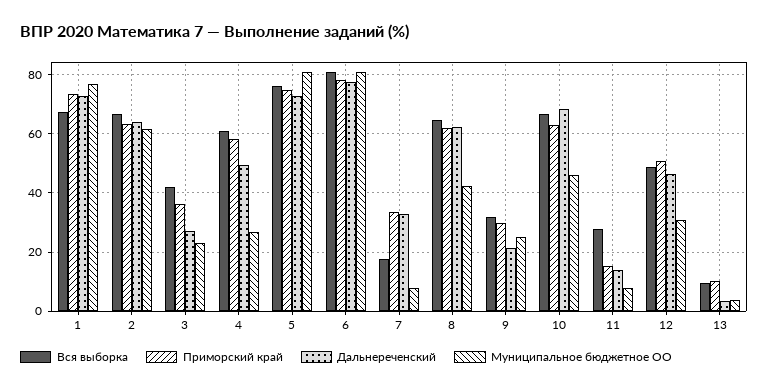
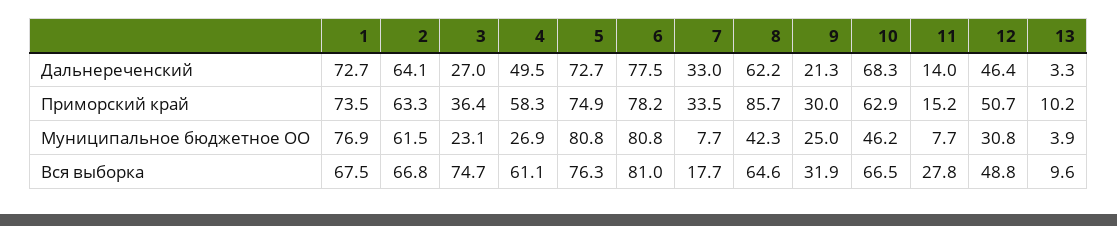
  {
    "Вся выборка": {
      "1": 67.5,
      "2": 66.8,
-     "3": 42.5,
+     "3": 74.7,
      "4": 61.1,
      "5": 76.3,
      "6": 81,
      "7": 17.7,
      "8": 64.6,
      "9": 31.9,
      "10": 66.5,
      "11": 27.8,
      "12": 48.8,
      "13": 9.6
    },
    "Приморский край": {
      "1": 73.5,
      "2": 63.3,
      "3": 36.4,
      "4": 58.3,
      "5": 74.9,
      "6": 78.2,
      "7": 33.5,
-     "8": 62.5,
+     "8": 85.7,
      "9": 30,
      "10": 62.9,
      "11": 15.2,
      "12": 50.7,
      "13": 10.2
    },
    "Дальнереченский": {
      "1": 72.7,
      "2": 64.1,
      "3": 27,
      "4": 49.5,
      "5": 72.7,
      "6": 77.5,
      "7": 33,
      "8": 62.2,
      "9": 21.3,
      "10": 68.3,
      "11": 14,
      "12": 46.4,
      "13": 3.3
    },
    "Муниципальное бюджетное ОО": {
      "1": 76.9,
      "2": 61.5,
      "3": 23.1,
      "4": 26.9,
      "5": 80.8,
      "6": 80.8,
      "7": 7.7,
      "8": 42.3,
      "9": 25,
      "10": 46.2,
      "11": 7.7,
      "12": 30.8,
      "13": 3.9
    }
  }

